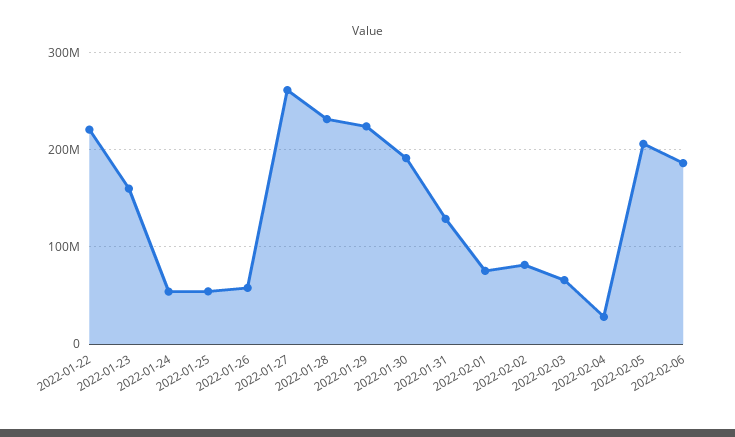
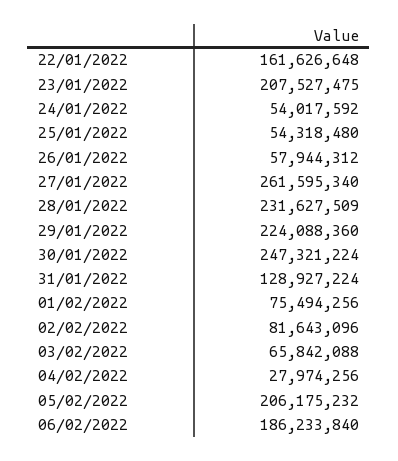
  {
-   "2022-01-22": 220000000,
+   "2022-01-22": 161626648,
-   "2022-01-23": 160000000,
+   "2022-01-23": 207527475,
    "2022-01-24": 54017592,
    "2022-01-25": 54318480,
    "2022-01-26": 57944312,
    "2022-01-27": 261595340,
    "2022-01-28": 231627509,
    "2022-01-29": 224088360,
-   "2022-01-30": 190000000,
+   "2022-01-30": 247321224,
    "2022-01-31": 128927224,
    "2022-02-01": 75494256,
    "2022-02-02": 81643096,
    "2022-02-03": 65842088,
    "2022-02-04": 27974256,
    "2022-02-05": 206175232,
    "2022-02-06": 186233840
  }

